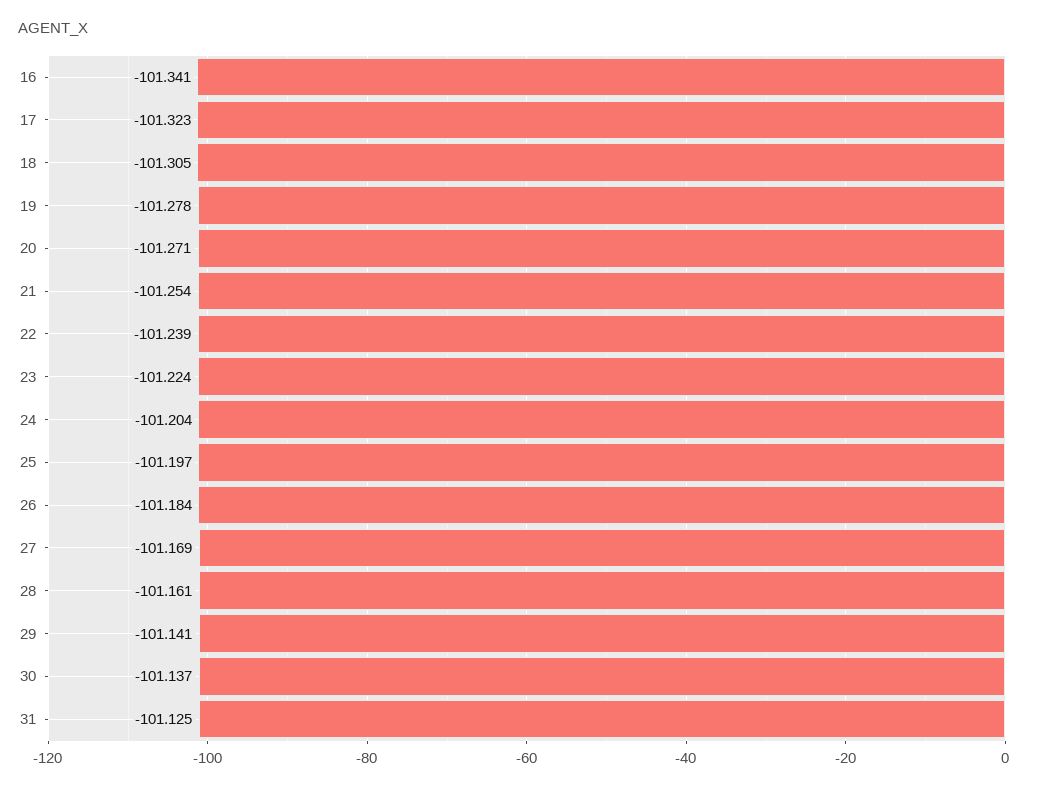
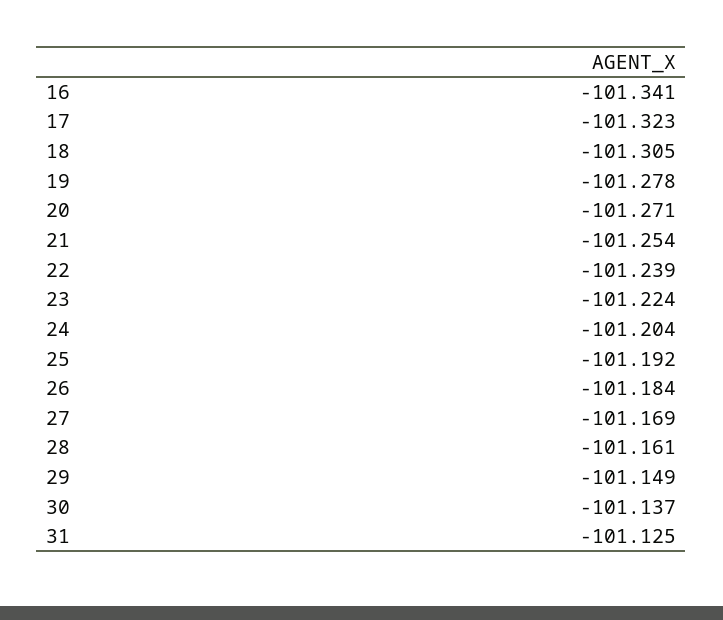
  {
    "16": -101.341,
    "17": -101.323,
    "18": -101.305,
    "19": -101.278,
    "20": -101.271,
    "21": -101.254,
    "22": -101.239,
    "23": -101.224,
    "24": -101.204,
-   "25": -101.197,
+   "25": -101.192,
    "26": -101.184,
    "27": -101.169,
    "28": -101.161,
-   "29": -101.141,
+   "29": -101.149,
    "30": -101.137,
    "31": -101.125
  }

